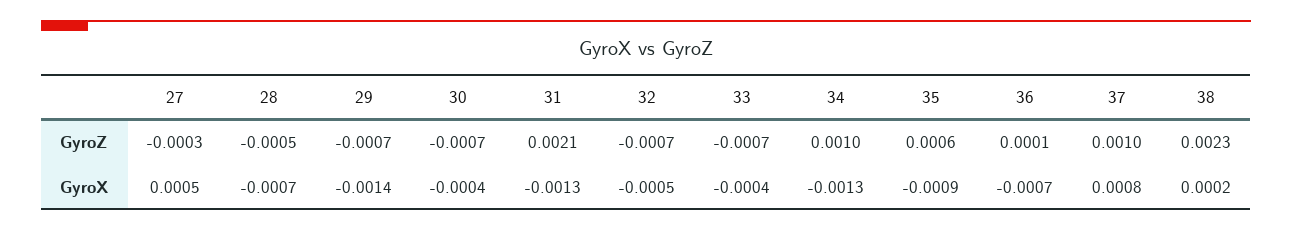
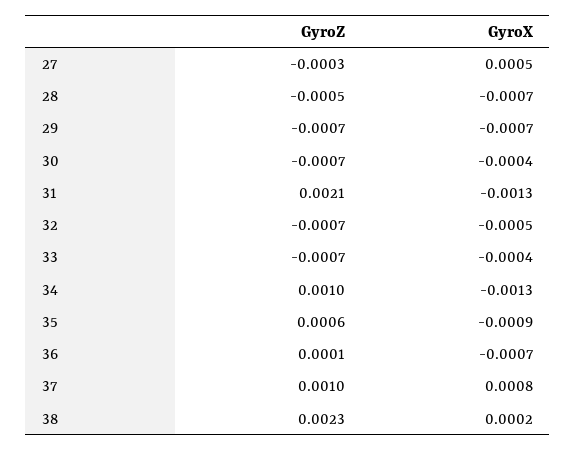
  {
    "27": {
      "GyroZ": -0.0003,
      "GyroX": 0.0005
    },
    "28": {
      "GyroZ": -0.0005,
      "GyroX": -0.0007
    },
    "29": {
      "GyroZ": -0.0007,
-     "GyroX": -0.0014
+     "GyroX": -0.0007
    },
    "30": {
      "GyroZ": -0.0007,
      "GyroX": -0.0004
    },
    "31": {
      "GyroZ": 0.0021,
      "GyroX": -0.0013
    },
    "32": {
      "GyroZ": -0.0007,
      "GyroX": -0.0005
    },
    "33": {
      "GyroZ": -0.0007,
      "GyroX": -0.0004
    },
    "34": {
      "GyroZ": 0.001,
      "GyroX": -0.0013
    },
    "35": {
      "GyroZ": 0.0006,
      "GyroX": -0.0009
    },
    "36": {
      "GyroZ": 0.0001,
      "GyroX": -0.0007
    },
    "37": {
      "GyroZ": 0.001,
      "GyroX": 0.0008
    },
    "38": {
      "GyroZ": 0.0023,
      "GyroX": 0.0002
    }
  }

